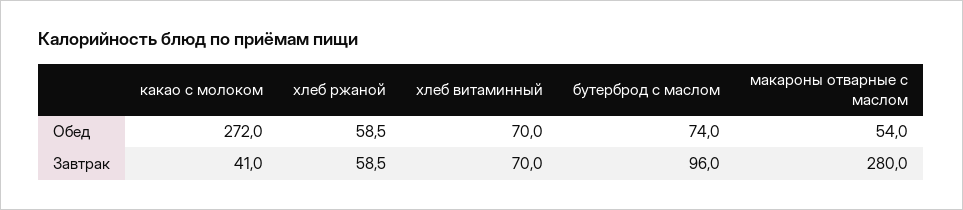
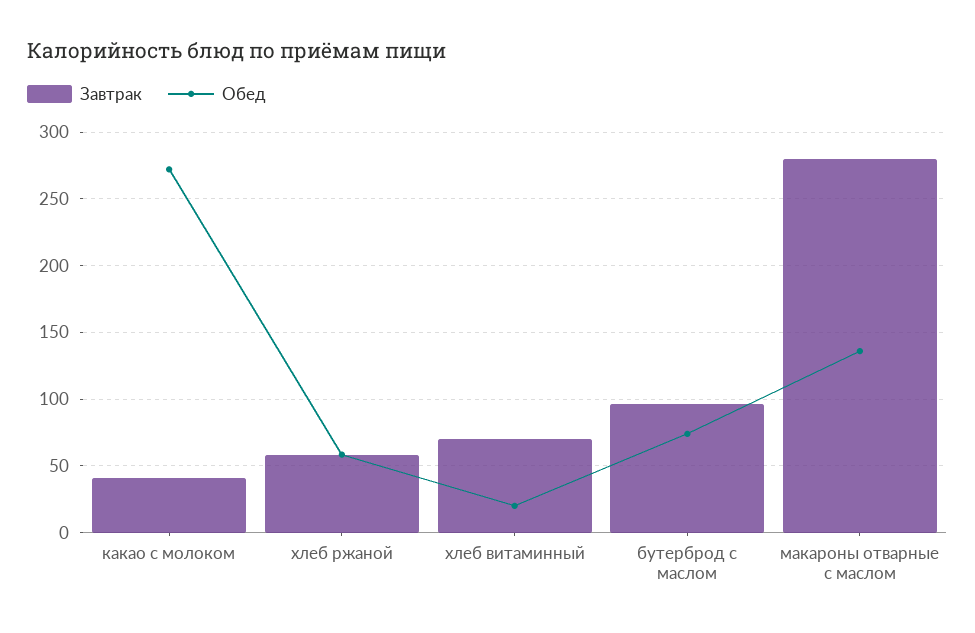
  {
    "Обед": {
      "какао с молоком": 272,
      "хлеб ржаной": 58.5,
-     "хлеб витаминный": 70,
+     "хлеб витаминный": 20,
      "бутерброд с маслом": 74,
-     "макароны отварные с маслом": 54
+     "макароны отварные с маслом": 135
    },
    "Завтрак": {
      "какао с молоком": 41,
      "хлеб ржаной": 58.5,
      "хлеб витаминный": 70,
      "бутерброд с маслом": 96,
      "макароны отварные с маслом": 280
    }
  }

